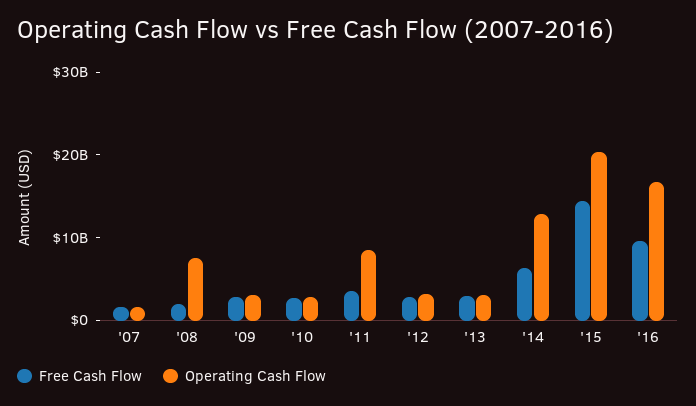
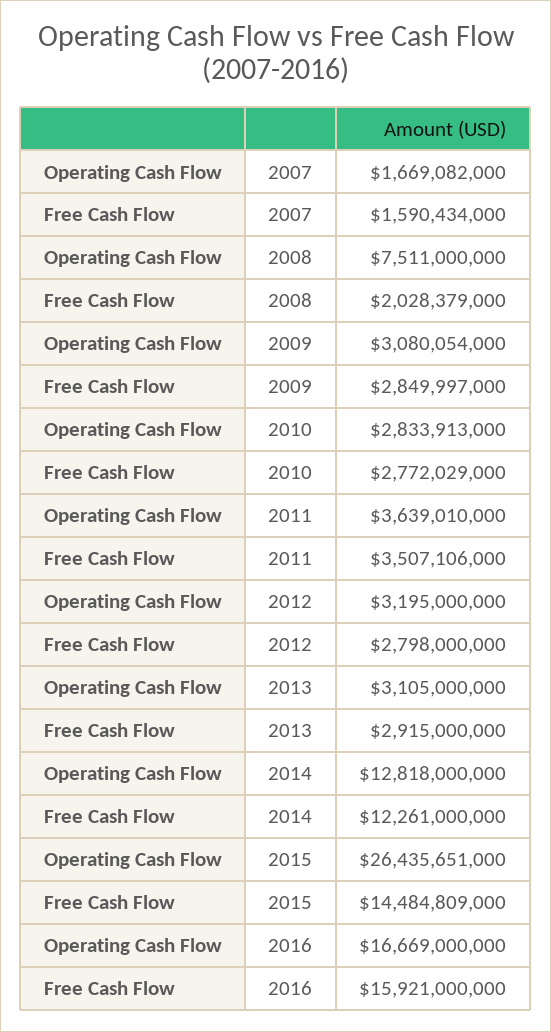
  {
    "Free Cash Flow": {
      "'07": 1590434000,
      "'08": 2028379000,
      "'09": 2849997000,
      "'10": 2772029000,
      "'11": 3507106000,
      "'12": 2798000000,
      "'13": 2915000000,
-     "'14": 6000000000,
+     "'14": 12261000000,
      "'15": 14484809000,
-     "'16": 10000000000
+     "'16": 15921000000
    },
    "Operating Cash Flow": {
      "'07": 1669082000,
      "'08": 7511000000,
      "'09": 3080054000,
      "'10": 2833913000,
-     "'11": 8000000000,
+     "'11": 3639010000,
      "'12": 3195000000,
      "'13": 3105000000,
      "'14": 12818000000,
-     "'15": 20000000000,
+     "'15": 26435651000,
      "'16": 16669000000
    }
  }

